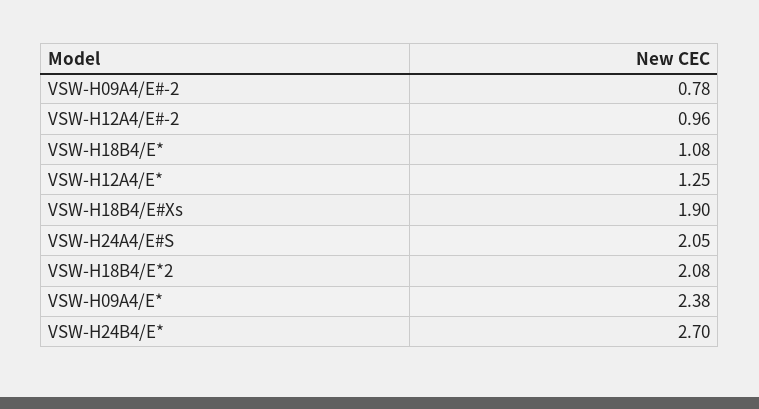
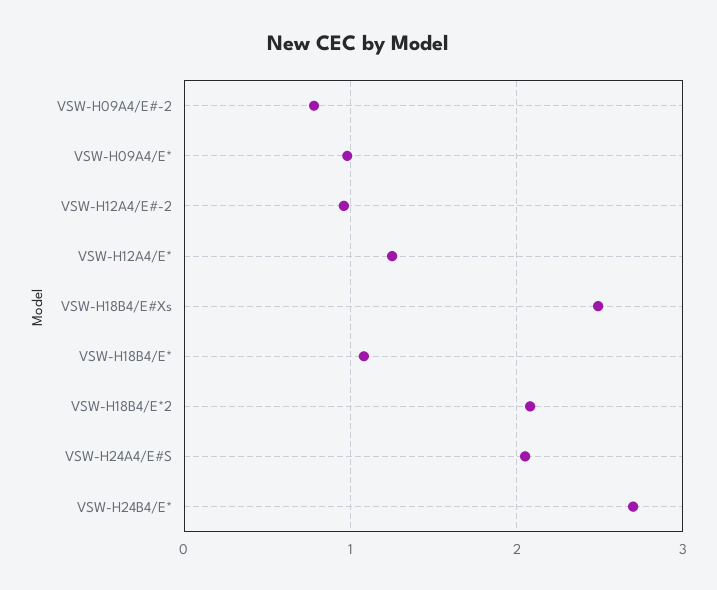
  {
    "VSW-H09A4/E#-2": 0.78,
    "VSW-H12A4/E#-2": 0.96,
    "VSW-H18B4/E*": 1.08,
    "VSW-H12A4/E*": 1.25,
-   "VSW-H18B4/E#Xs": 1.9,
+   "VSW-H18B4/E#Xs": 2.5,
    "VSW-H24A4/E#S": 2.05,
    "VSW-H18B4/E*2": 2.08,
-   "VSW-H09A4/E*": 2.38,
+   "VSW-H09A4/E*": 1,
    "VSW-H24B4/E*": 2.7
  }

